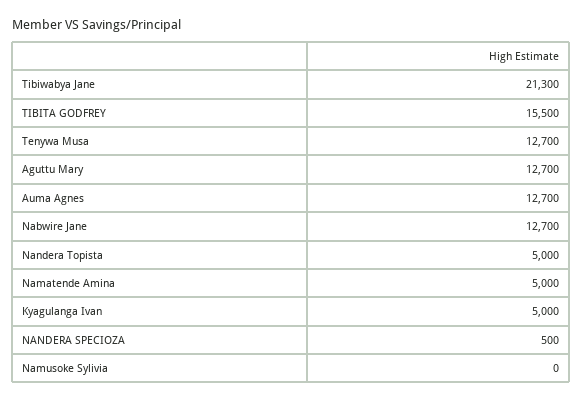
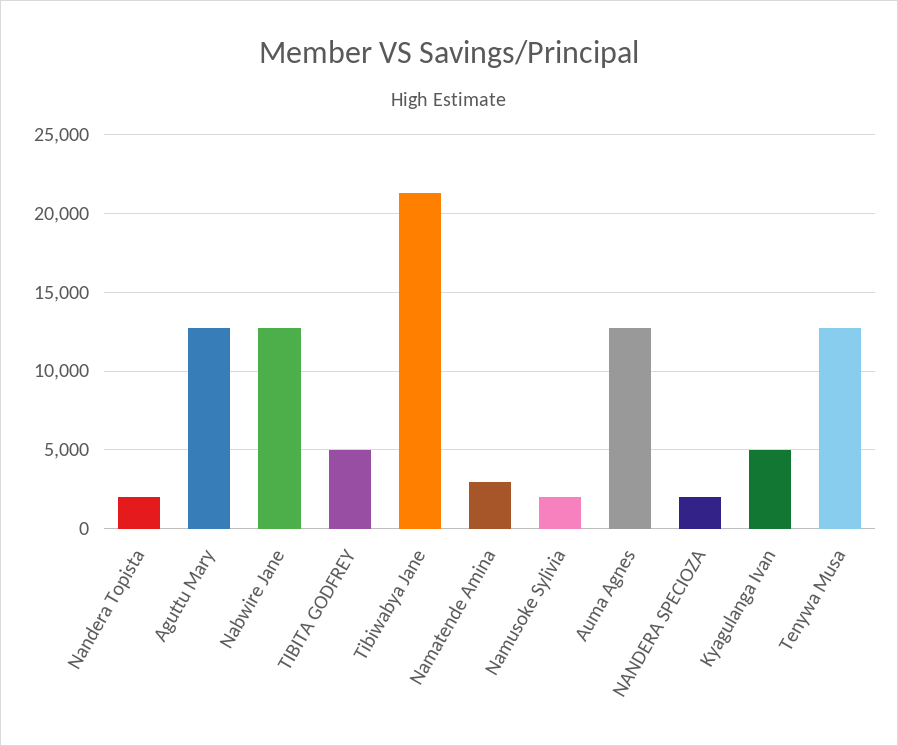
  {
    "Tibiwabya Jane": 21300,
-   "TIBITA GODFREY": 15500,
+   "TIBITA GODFREY": 5000,
    "Tenywa Musa": 12700,
    "Aguttu Mary": 12700,
    "Auma Agnes": 12700,
    "Nabwire Jane": 12700,
-   "Nandera Topista": 5000,
+   "Nandera Topista": 2000,
-   "Namatende Amina": 5000,
+   "Namatende Amina": 3000,
    "Kyagulanga Ivan": 5000,
-   "NANDERA SPECIOZA": 500,
+   "NANDERA SPECIOZA": 2000,
-   "Namusoke Sylivia": 0
+   "Namusoke Sylivia": 2000
  }

